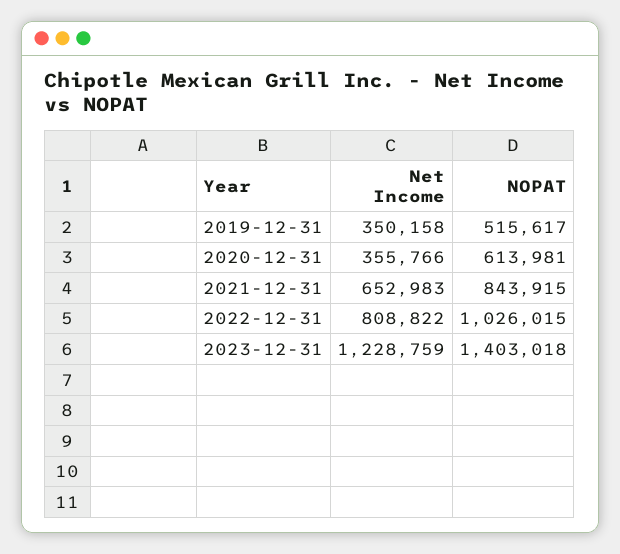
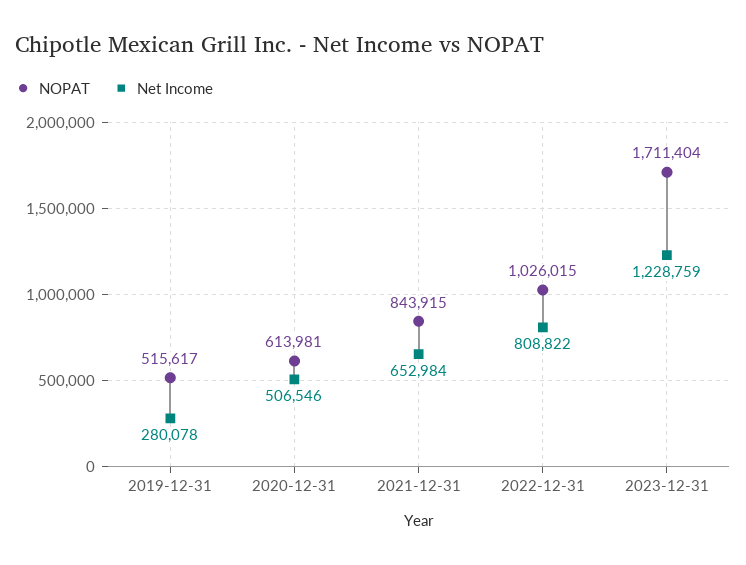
  {
    "Net Income": {
-     "2019-12-31": 350158,
+     "2019-12-31": 280078,
-     "2020-12-31": 355766,
+     "2020-12-31": 506546,
-     "2021-12-31": 652983,
+     "2021-12-31": 652984,
      "2022-12-31": 808822,
      "2023-12-31": 1228759
    },
    "NOPAT": {
      "2019-12-31": 515617,
      "2020-12-31": 613981,
      "2021-12-31": 843915,
      "2022-12-31": 1026015,
-     "2023-12-31": 1403018
+     "2023-12-31": 1711404
    }
  }

